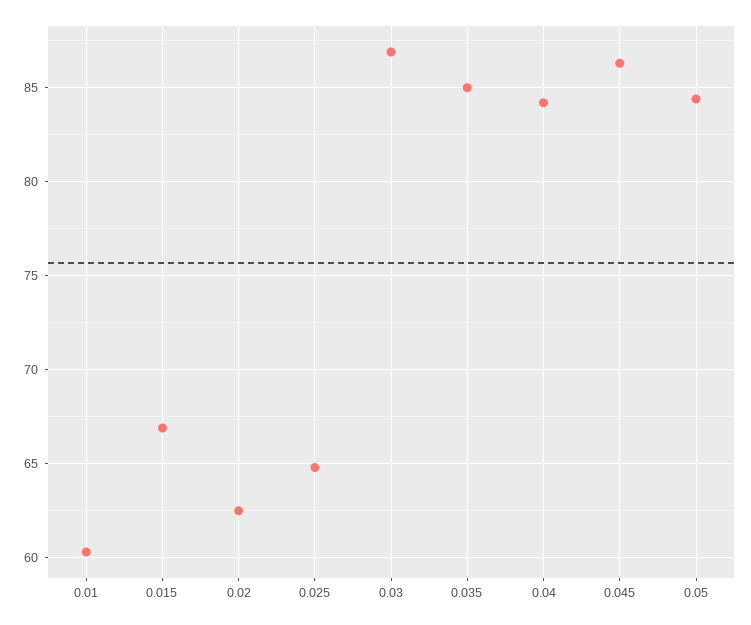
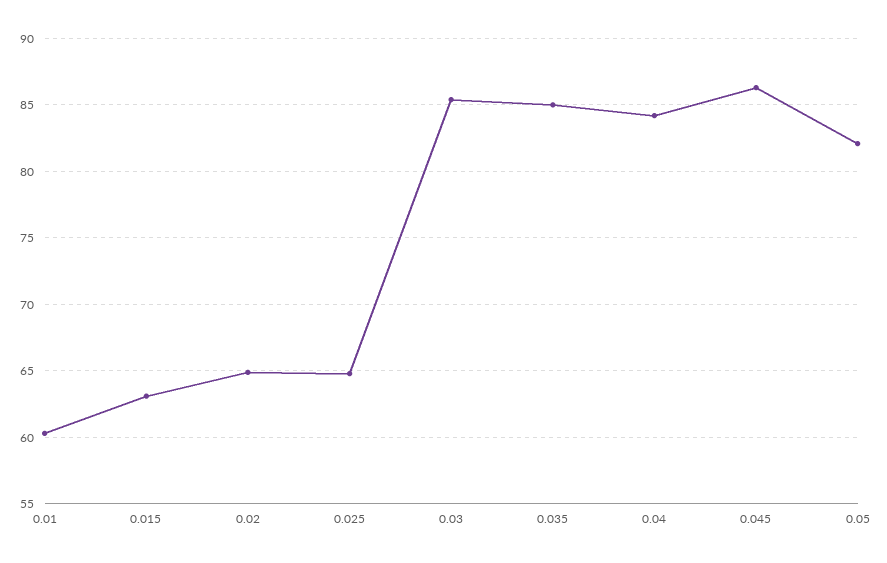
  {
    "0.01": 60.5,
-   "0.015": 67,
+   "0.015": 63,
-   "0.02": 62.5,
+   "0.02": 65,
    "0.025": 65,
-   "0.03": 87,
+   "0.03": 85.5,
    "0.035": 85,
    "0.04": 84,
    "0.045": 86.5,
-   "0.05": 84.5
+   "0.05": 82
  }

